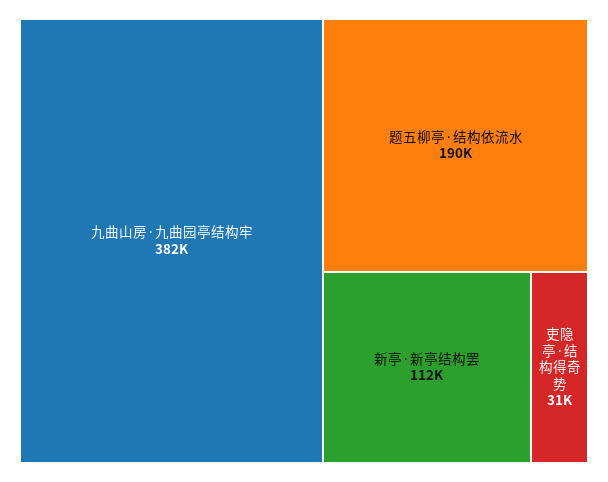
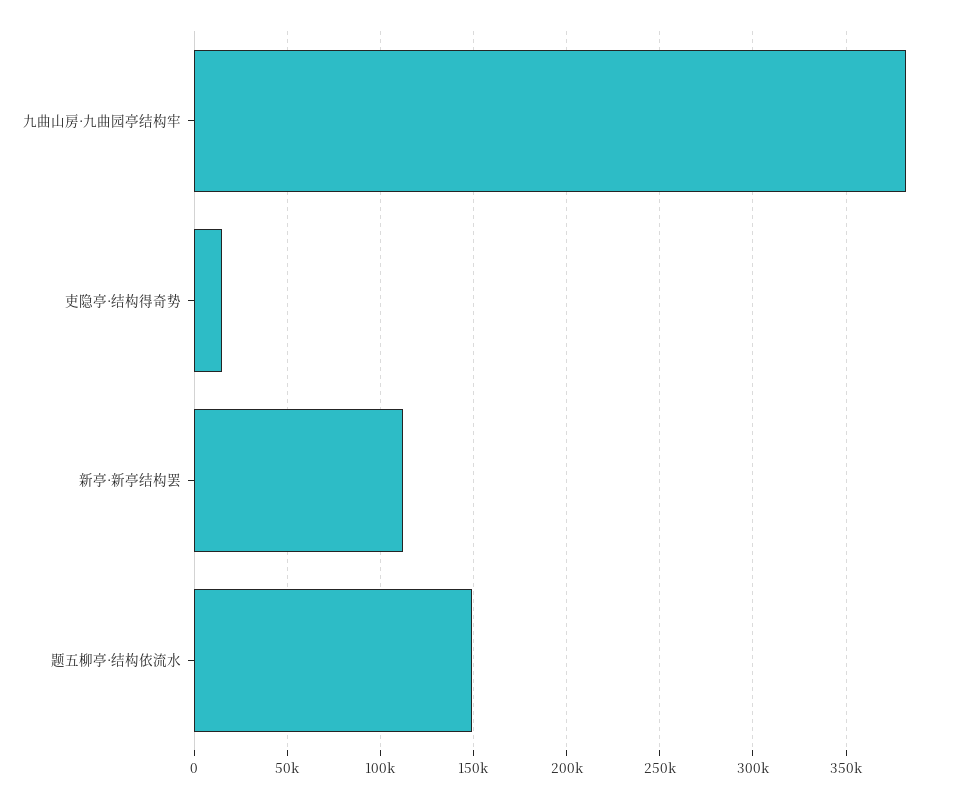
  {
    "九曲山房·九曲园亭结构牢": 382000,
-   "题五柳亭·结构依流水": 190000,
+   "题五柳亭·结构依流水": 150000,
    "新亭·新亭结构罢": 112000,
-   "吏隐亭·结构得奇势": 31000
+   "吏隐亭·结构得奇势": 15000
  }

